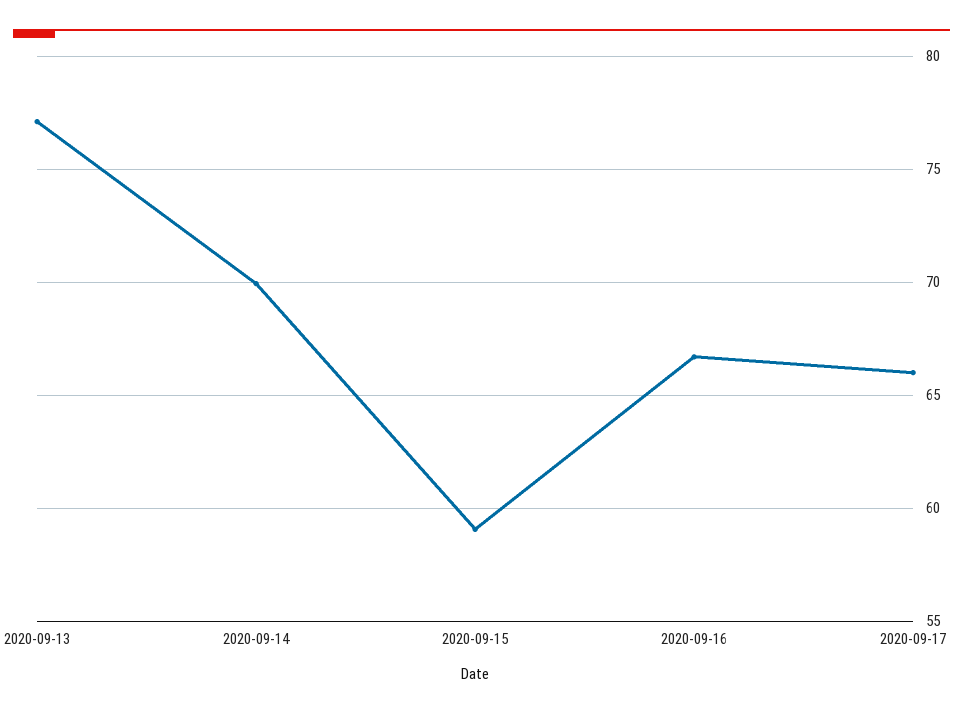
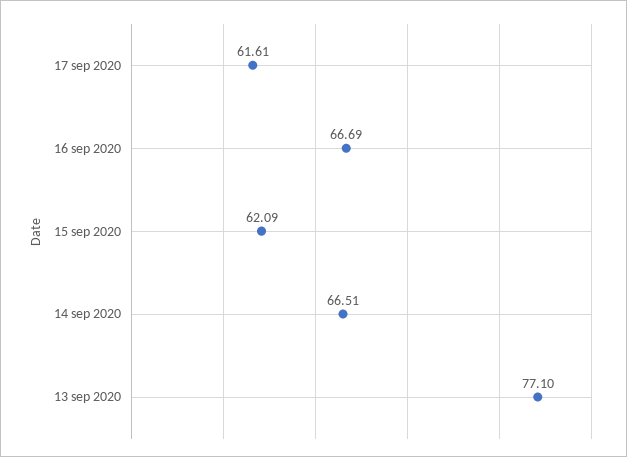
  {
    "2020-09-13": 77.1,
-   "2020-09-14": 70,
+   "2020-09-14": 66.51,
-   "2020-09-15": 59,
+   "2020-09-15": 62.09,
    "2020-09-16": 66.69,
-   "2020-09-17": 66
+   "2020-09-17": 61.61
  }

